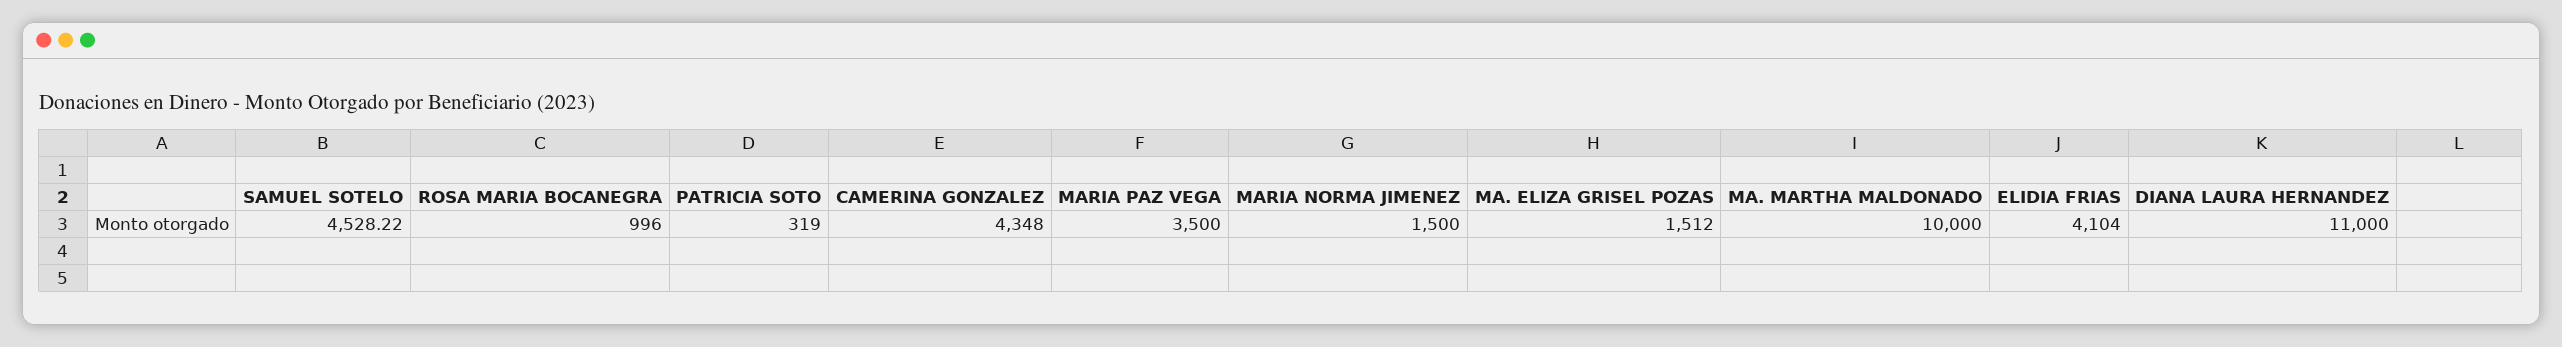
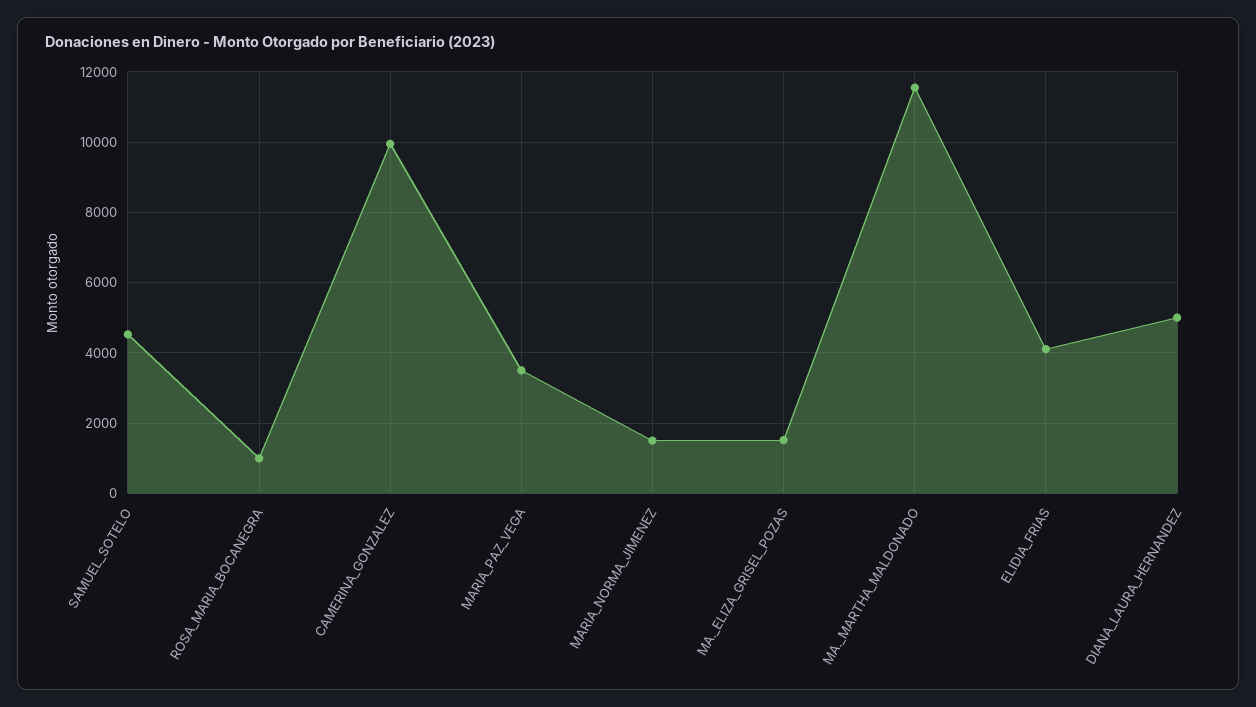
  {
    "SAMUEL SOTELO": 4528.22,
    "ROSA MARIA BOCANEGRA": 996,
-   "PATRICIA SOTO": 319,
-   "CAMERINA GONZALEZ": 4348,
+   "CAMERINA GONZALEZ": 10000,
    "MARIA PAZ VEGA": 3500,
    "MARIA NORMA JIMENEZ": 1500,
    "MA. ELIZA GRISEL POZAS": 1512,
-   "MA. MARTHA MALDONADO": 10000,
+   "MA. MARTHA MALDONADO": 11600,
    "ELIDIA FRIAS": 4104,
-   "DIANA LAURA HERNANDEZ": 11000
+   "DIANA LAURA HERNANDEZ": 5000
  }

